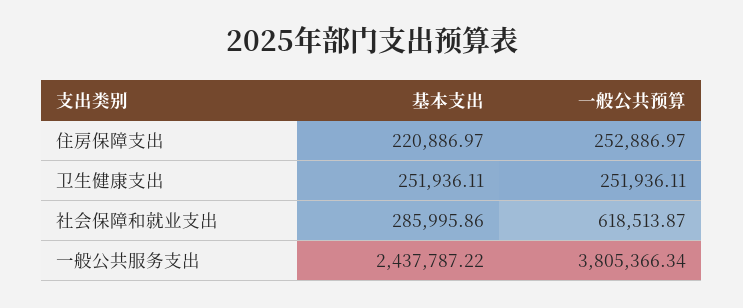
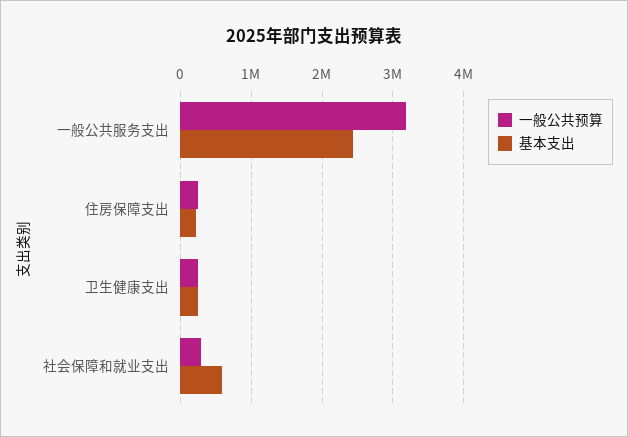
  {
    "基本支出": {
      "住房保障支出": 220886.97,
      "卫生健康支出": 251936.11,
-     "社会保障和就业支出": 285995.86,
+     "社会保障和就业支出": 600000,
      "一般公共服务支出": 2437787.22
    },
    "一般公共预算": {
      "住房保障支出": 252886.97,
      "卫生健康支出": 251936.11,
-     "社会保障和就业支出": 618513.87,
+     "社会保障和就业支出": 300000,
-     "一般公共服务支出": 3805366.34
+     "一般公共服务支出": 3200000
    }
  }

